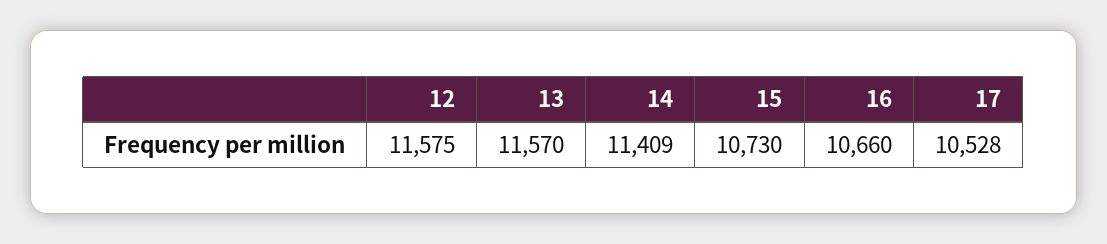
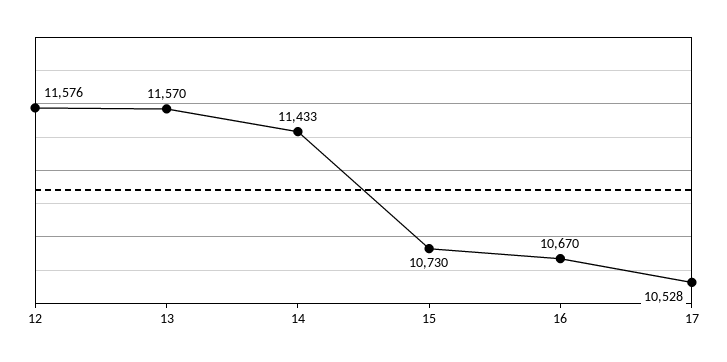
  {
-   "12": 11575,
+   "12": 11576,
    "13": 11570,
-   "14": 11409,
+   "14": 11433,
    "15": 10730,
-   "16": 10660,
+   "16": 10670,
    "17": 10528
  }

